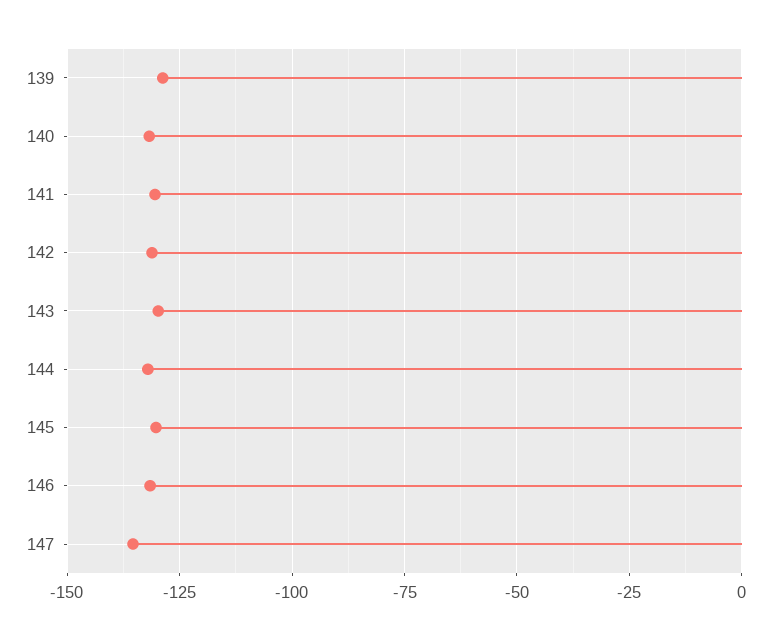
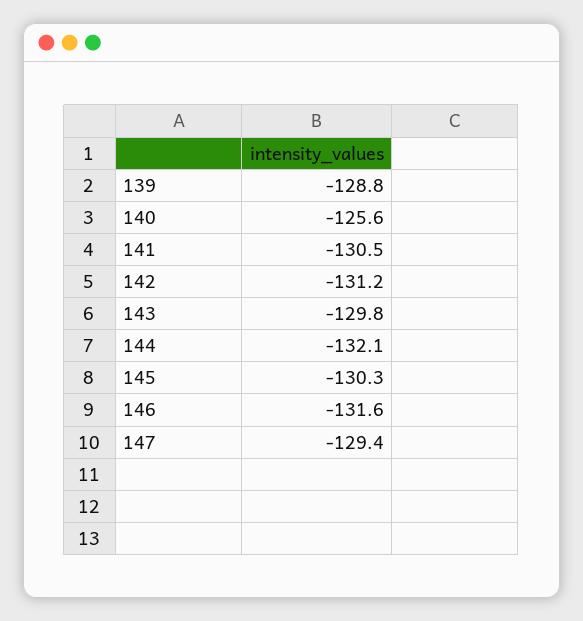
  {
    "139": -128.8,
-   "140": -132.5,
+   "140": -125.6,
    "141": -130.5,
    "142": -131.2,
    "143": -129.8,
    "144": -132.1,
    "145": -130.3,
    "146": -131.6,
-   "147": -135
+   "147": -129.4
  }

